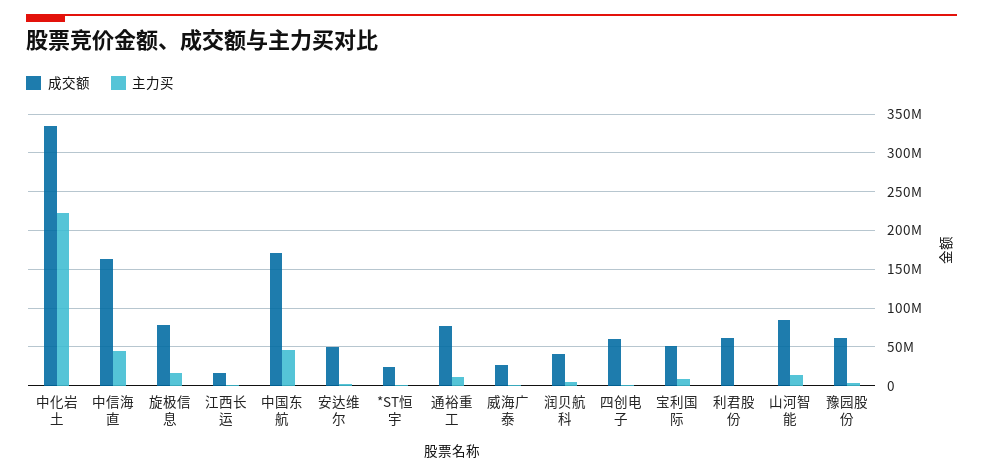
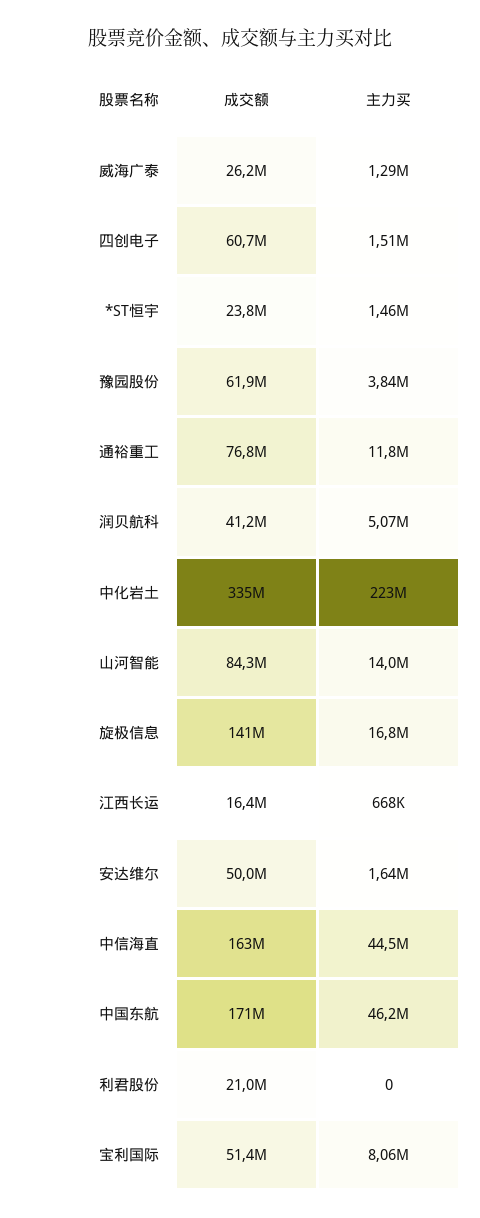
  {
    "成交额": {
      "中化岩土": 335000000,
      "中信海直": 163000000,
-     "旋极信息": 80000000,
+     "旋极信息": 141000000,
      "江西长运": 16400000,
      "中国东航": 171000000,
      "安达维尔": 50000000,
      "*ST恒宇": 23800000,
      "通裕重工": 76800000,
      "威海广泰": 26200000,
      "润贝航科": 41200000,
      "四创电子": 60700000,
      "宝利国际": 51400000,
-     "利君股份": 60000000,
+     "利君股份": 21000000,
      "山河智能": 84300000,
      "豫园股份": 61900000
    },
    "主力买": {
      "中化岩土": 223000000,
      "中信海直": 44500000,
      "旋极信息": 16800000,
      "江西长运": 668000,
      "中国东航": 46200000,
      "安达维尔": 1640000,
      "*ST恒宇": 1460000,
      "通裕重工": 11800000,
      "威海广泰": 1290000,
      "润贝航科": 5070000,
      "四创电子": 1510000,
      "宝利国际": 8060000,
      "利君股份": 0,
      "山河智能": 14000000,
      "豫园股份": 3840000
    }
  }

